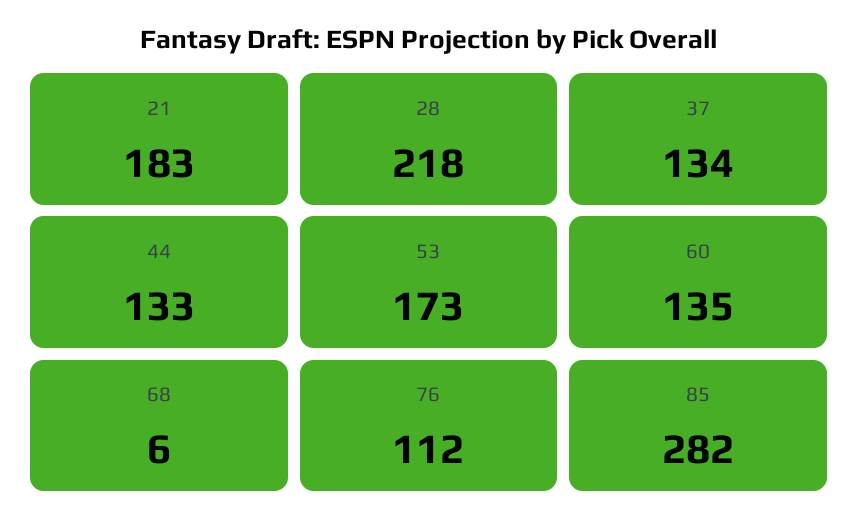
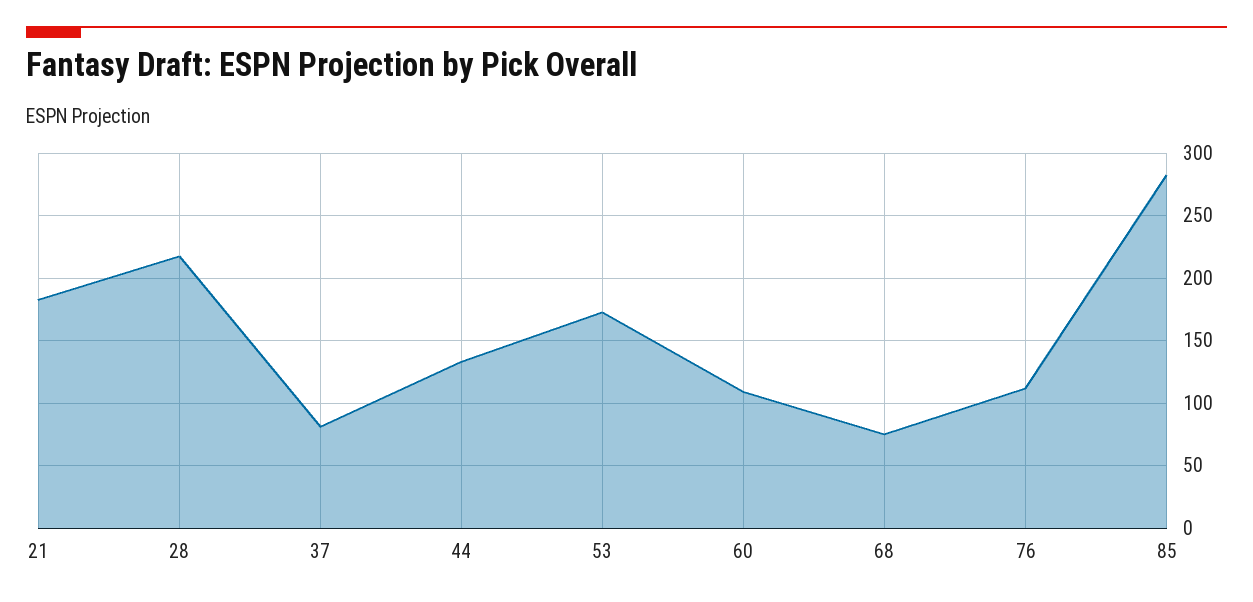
  {
    "21": 183,
    "28": 218,
-   "37": 134,
+   "37": 80,
    "44": 133,
    "53": 173,
-   "60": 135,
+   "60": 110,
-   "68": 6,
+   "68": 75,
    "76": 112,
    "85": 282
  }

